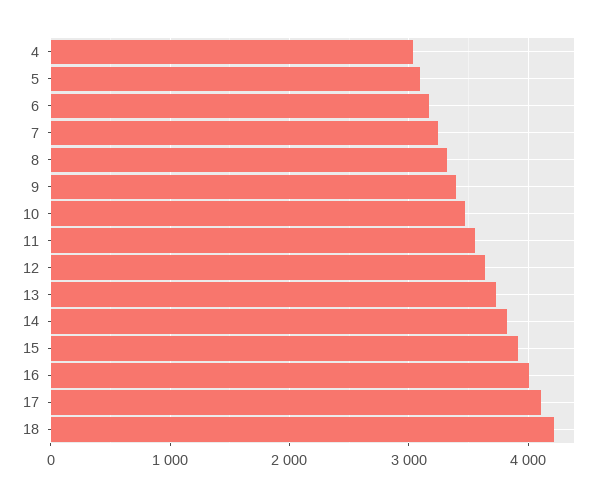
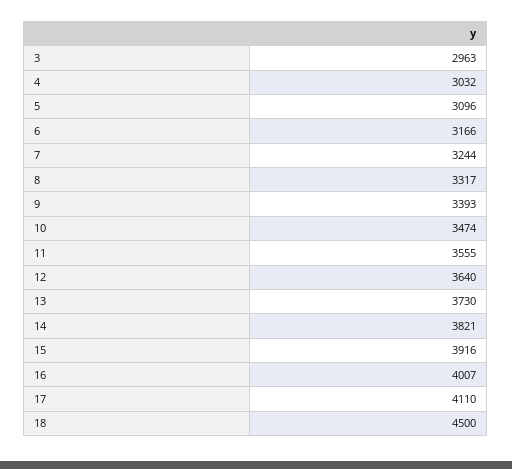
  {
    "4": 3032,
    "5": 3096,
    "6": 3166,
    "7": 3244,
    "8": 3317,
    "9": 3393,
    "10": 3474,
    "11": 3555,
    "12": 3640,
    "13": 3730,
    "14": 3821,
    "15": 3916,
    "16": 4007,
    "17": 4110,
-   "18": 4200
+   "18": 4500,
+   "3": 2963
  }

